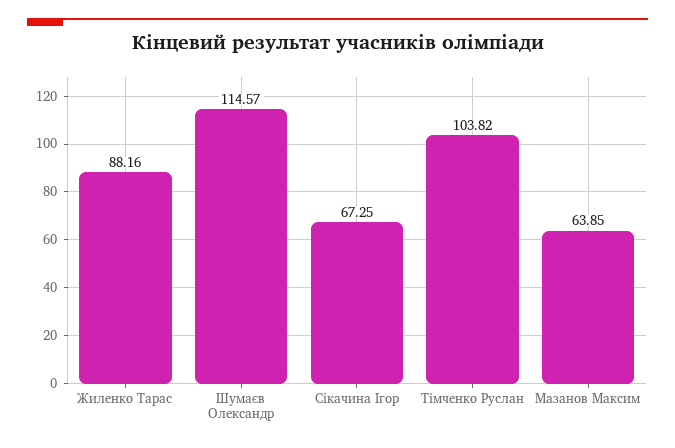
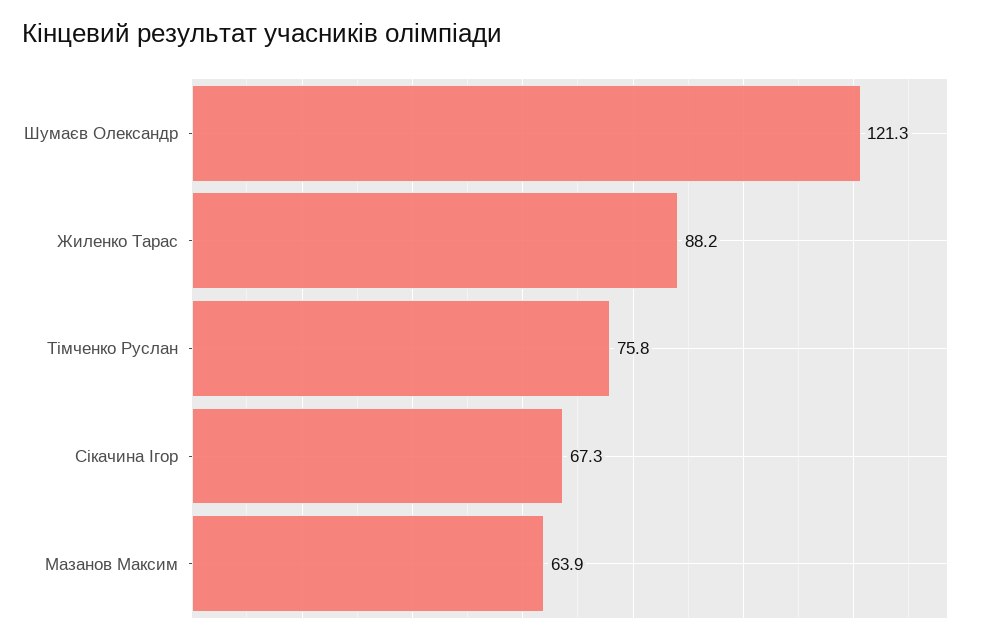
  {
    "Жиленко Тарас": 88.16,
-   "Шумаєв Олександр": 114.57,
+   "Шумаєв Олександр": 121.3,
    "Сікачина Ігор": 67.25,
-   "Тімченко Руслан": 103.82,
+   "Тімченко Руслан": 75.8,
    "Мазанов Максим": 63.85
  }

